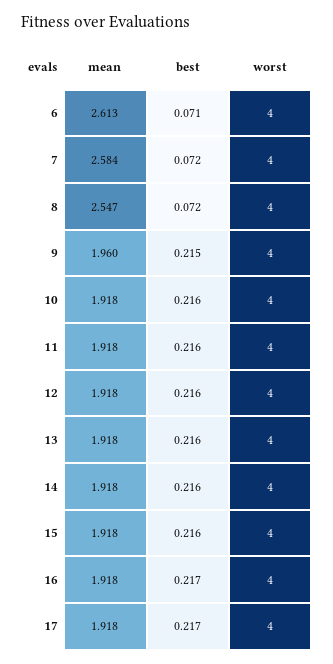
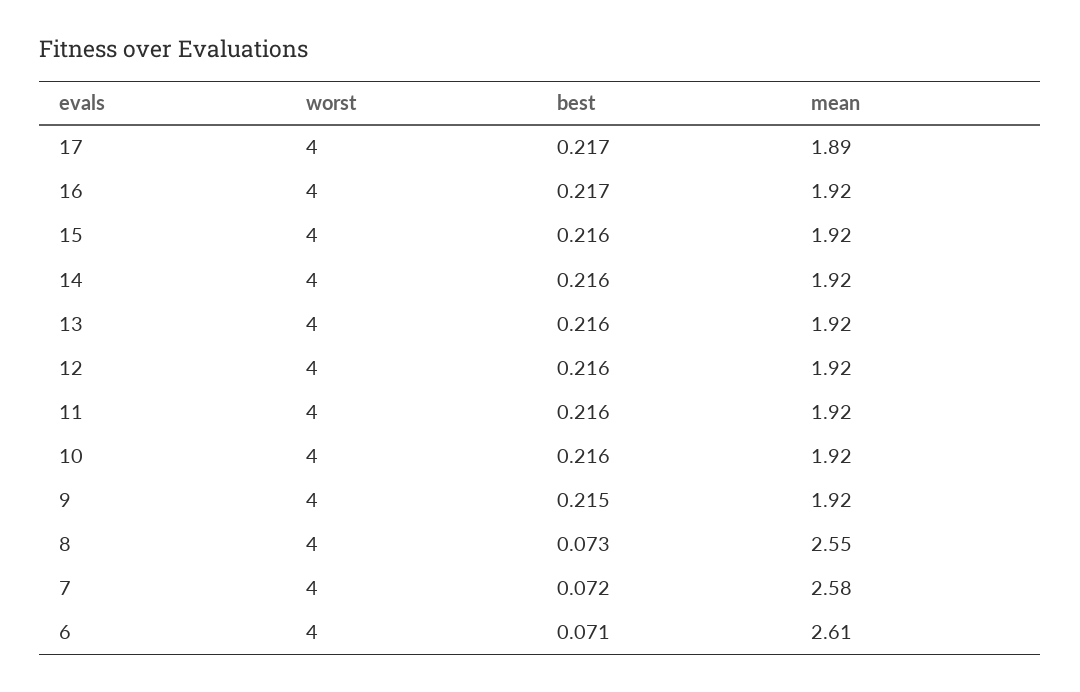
  {
    "mean": {
      "6": 2.613,
      "7": 2.584,
      "8": 2.547,
-     "9": 1.96,
+     "9": 1.92,
      "10": 1.918,
      "11": 1.918,
      "12": 1.918,
      "13": 1.918,
      "14": 1.918,
      "15": 1.918,
      "16": 1.918,
-     "17": 1.918
+     "17": 1.89
    },
    "best": {
      "6": 0.071,
      "7": 0.072,
-     "8": 0.072,
+     "8": 0.073,
      "9": 0.215,
      "10": 0.216,
      "11": 0.216,
      "12": 0.216,
      "13": 0.216,
      "14": 0.216,
      "15": 0.216,
      "16": 0.217,
      "17": 0.217
    },
    "worst": {
      "6": 4,
      "7": 4,
      "8": 4,
      "9": 4,
      "10": 4,
      "11": 4,
      "12": 4,
      "13": 4,
      "14": 4,
      "15": 4,
      "16": 4,
      "17": 4
    }
  }

